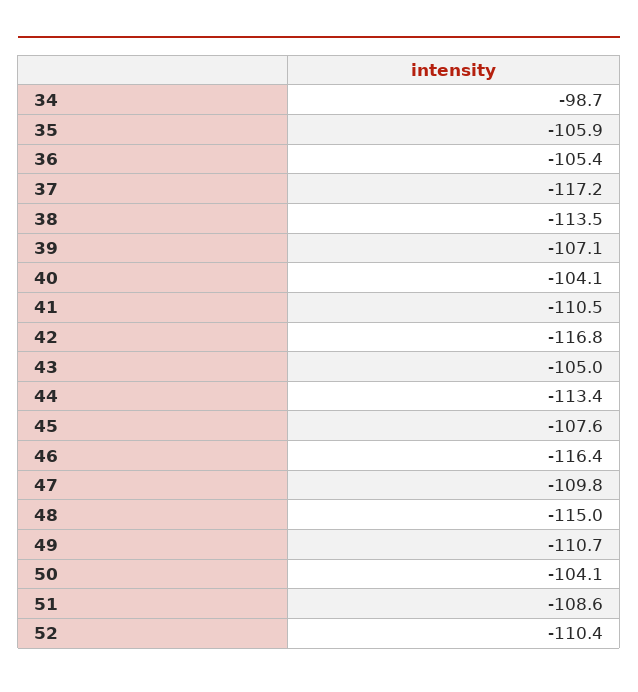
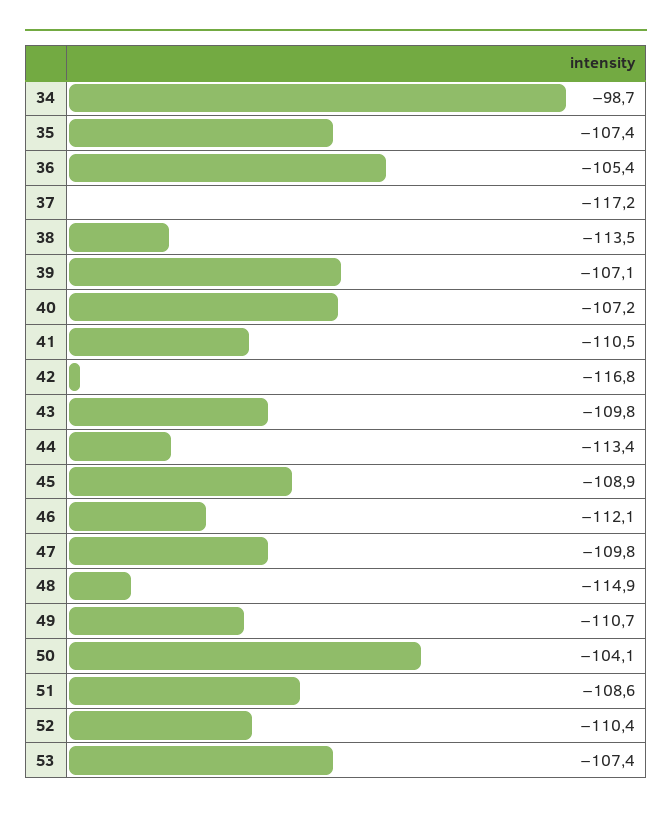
  {
    "34": -98.7,
-   "35": -105.9,
+   "35": -107.4,
    "36": -105.4,
    "37": -117.2,
    "38": -113.5,
    "39": -107.1,
-   "40": -104.1,
+   "40": -107.2,
    "41": -110.5,
    "42": -116.8,
-   "43": -105,
+   "43": -109.8,
    "44": -113.4,
-   "45": -107.6,
+   "45": -108.9,
-   "46": -116.4,
+   "46": -112.1,
    "47": -109.8,
-   "48": -115,
+   "48": -114.9,
    "49": -110.7,
    "50": -104.1,
    "51": -108.6,
-   "52": -110.4
+   "52": -110.4,
+   "53": -107.4
  }

